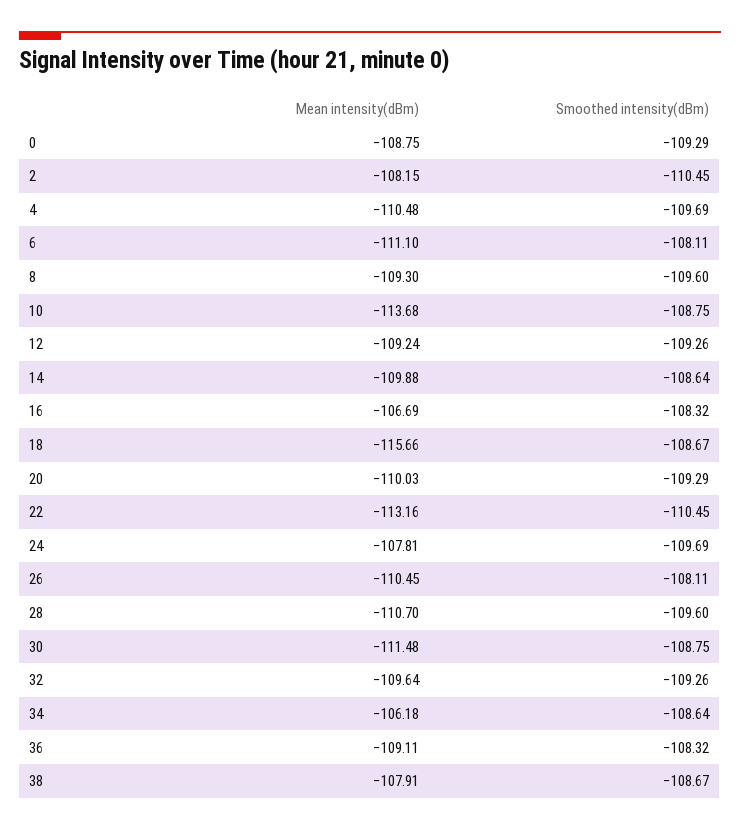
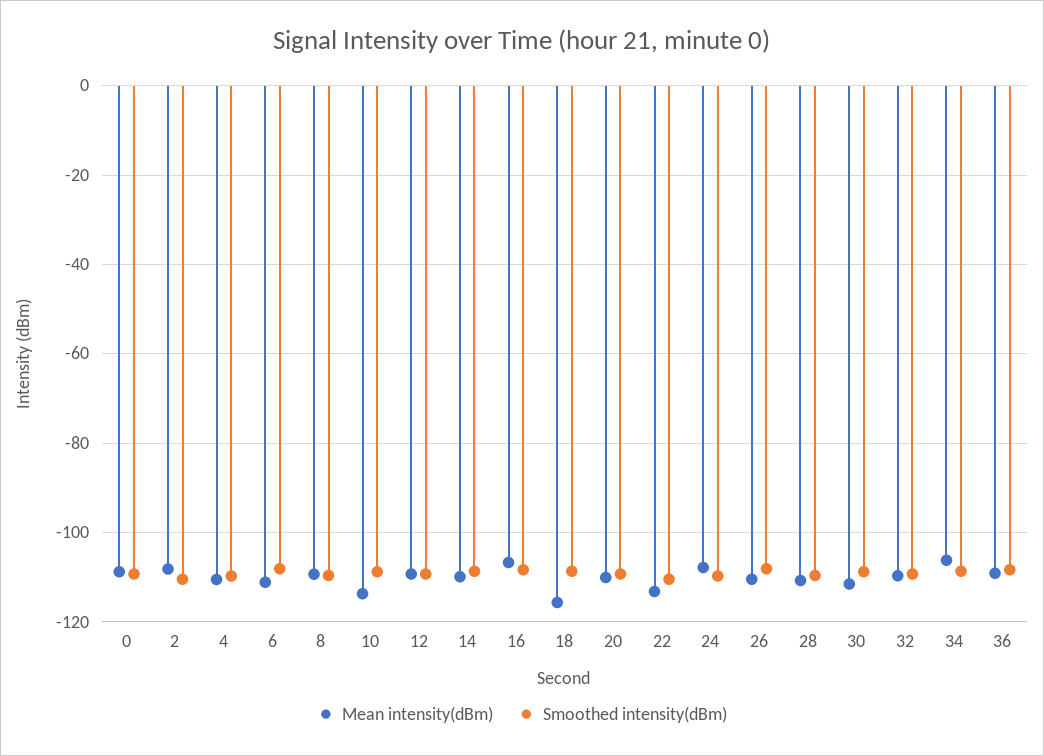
  {
    "Mean intensity(dBm)": {
      "0": -108.75,
      "2": -108.15,
      "4": -110.48,
      "6": -111.1,
      "8": -109.3,
      "10": -113.68,
      "12": -109.24,
      "14": -109.88,
      "16": -106.69,
      "18": -115.66,
      "20": -110.03,
      "22": -113.16,
      "24": -107.81,
      "26": -110.45,
      "28": -110.7,
      "30": -111.48,
      "32": -109.64,
      "34": -106.18,
-     "36": -109.11,
+     "36": -109.11
-     "38": -107.91
    },
    "Smoothed intensity(dBm)": {
      "0": -109.29,
      "2": -110.45,
      "4": -109.69,
      "6": -108.11,
      "8": -109.6,
      "10": -108.75,
      "12": -109.26,
      "14": -108.64,
      "16": -108.32,
      "18": -108.67,
      "20": -109.29,
      "22": -110.45,
      "24": -109.69,
      "26": -108.11,
      "28": -109.6,
      "30": -108.75,
      "32": -109.26,
      "34": -108.64,
-     "36": -108.32,
+     "36": -108.32
-     "38": -108.67
    }
  }

